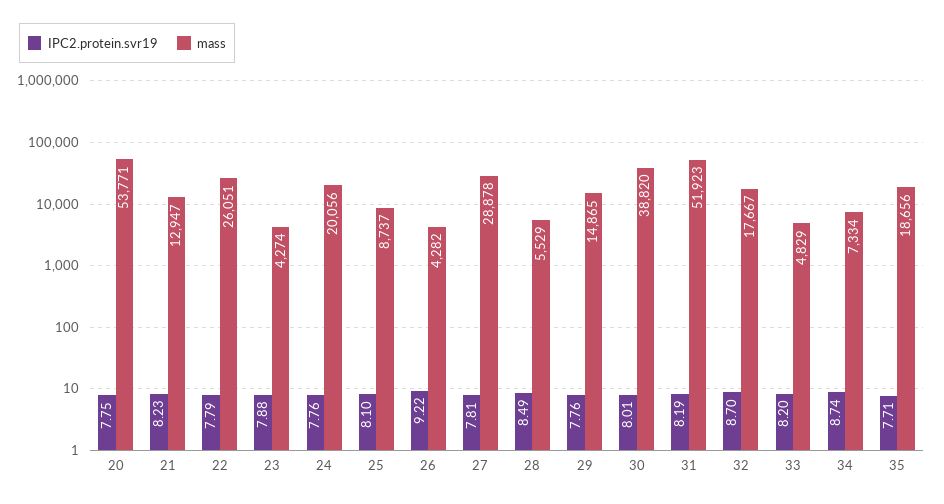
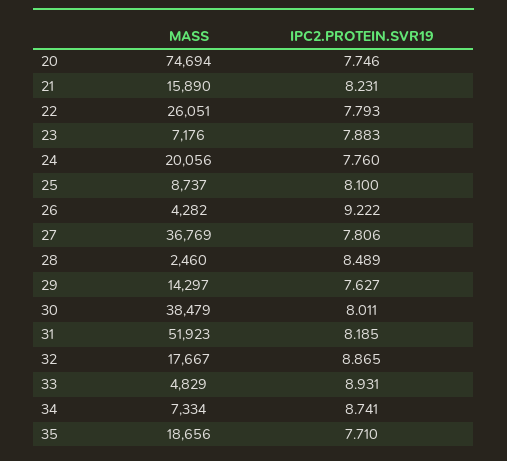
  {
    "IPC2.protein.svr19": {
      "20": 7.746,
      "21": 8.231,
      "22": 7.793,
      "23": 7.883,
      "24": 7.76,
      "25": 8.1,
      "26": 9.222,
      "27": 7.806,
      "28": 8.489,
-     "29": 7.76,
+     "29": 7.627,
      "30": 8.011,
      "31": 8.185,
-     "32": 8.7,
+     "32": 8.865,
-     "33": 8.2,
+     "33": 8.931,
      "34": 8.741,
      "35": 7.71
    },
    "mass": {
-     "20": 53771,
+     "20": 74694,
-     "21": 12947,
+     "21": 15890,
      "22": 26051,
-     "23": 4274,
+     "23": 7176,
      "24": 20056,
      "25": 8737,
      "26": 4282,
-     "27": 28878,
+     "27": 36769,
-     "28": 5529,
+     "28": 2460,
-     "29": 14865,
+     "29": 14297,
-     "30": 38820,
+     "30": 38479,
      "31": 51923,
      "32": 17667,
      "33": 4829,
      "34": 7334,
      "35": 18656
    }
  }

